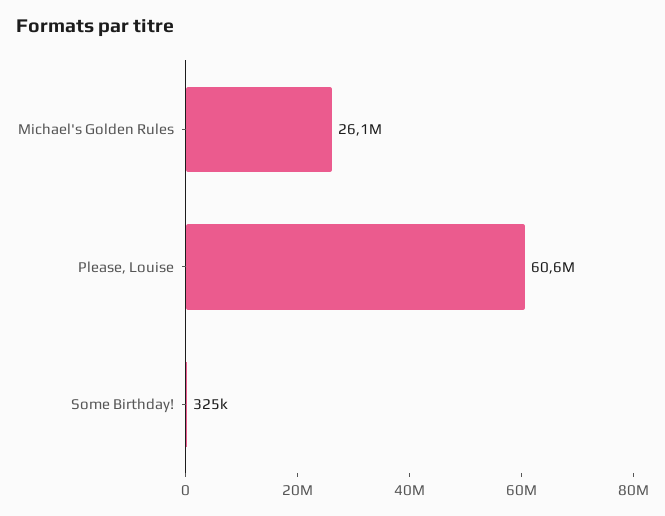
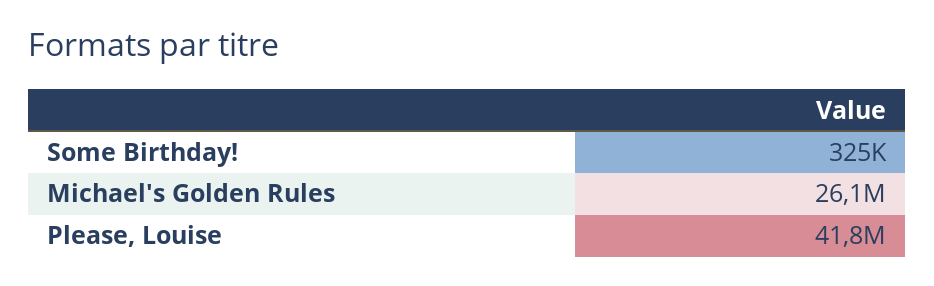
  {
    "Michael's Golden Rules": 26100000,
-   "Please, Louise": 60600000,
+   "Please, Louise": 41800000,
    "Some Birthday!": 325000
  }

